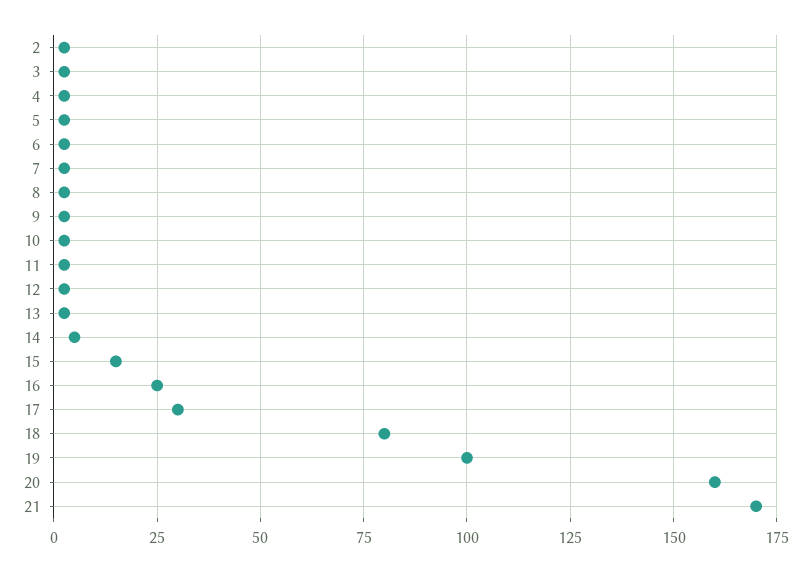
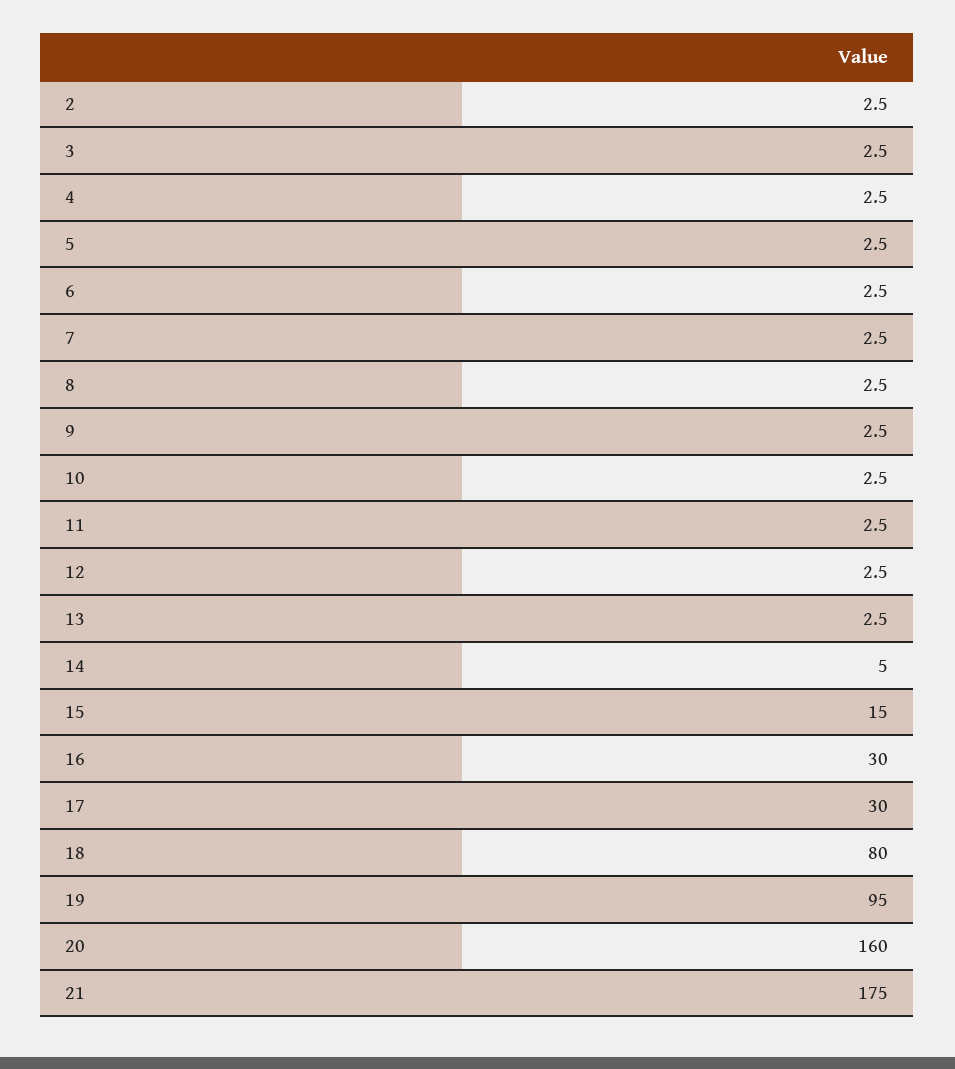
  {
    "2": 2.5,
    "3": 2.5,
    "4": 2.5,
    "5": 2.5,
    "6": 2.5,
    "7": 2.5,
    "8": 2.5,
    "9": 2.5,
    "10": 2.5,
    "11": 2.5,
    "12": 2.5,
    "13": 2.5,
    "14": 5,
    "15": 15,
-   "16": 25,
+   "16": 30,
    "17": 30,
    "18": 80,
-   "19": 100,
+   "19": 95,
    "20": 160,
-   "21": 170
+   "21": 175
  }

